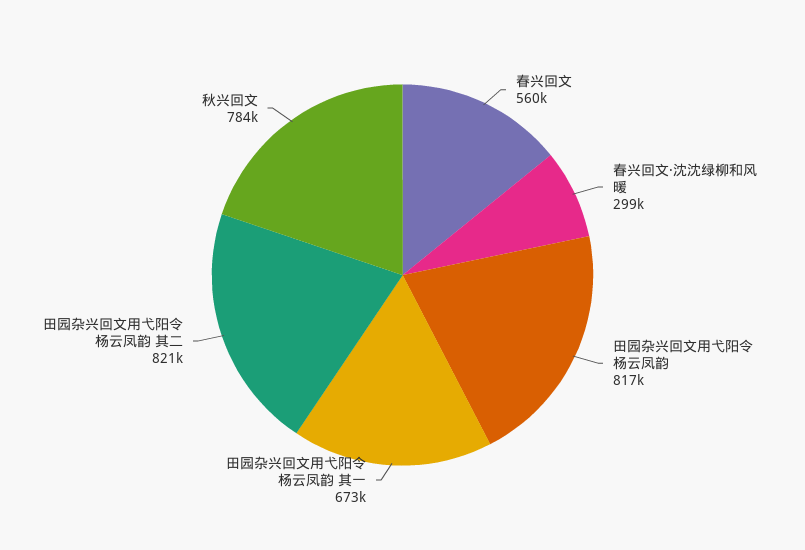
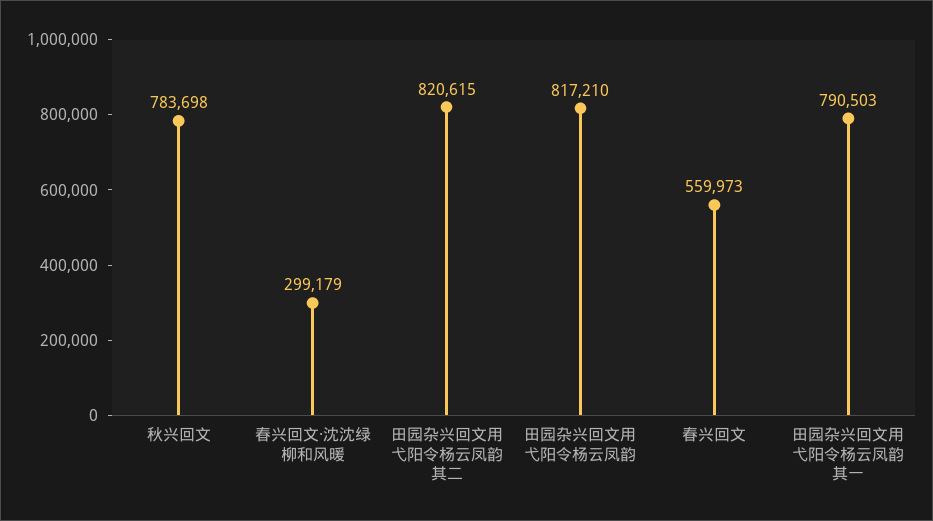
  {
    "春兴回文": 559973,
    "春兴回文·沈沈绿柳和风暖": 299179,
    "田园杂兴回文用弋阳令杨云凤韵": 817210,
-   "田园杂兴回文用弋阳令杨云凤韵 其一": 673000,
+   "田园杂兴回文用弋阳令杨云凤韵 其一": 790503,
    "田园杂兴回文用弋阳令杨云凤韵 其二": 820615,
    "秋兴回文": 783698
  }

